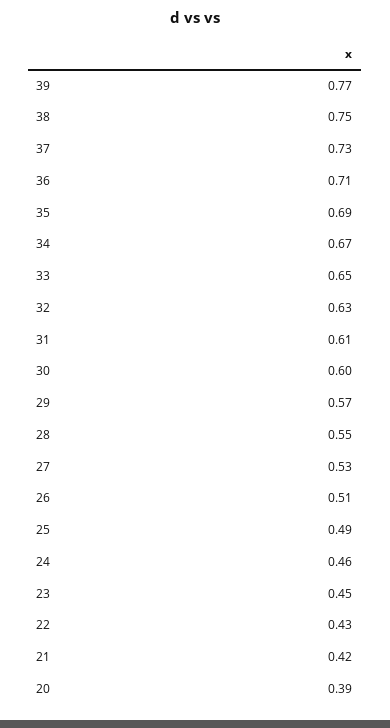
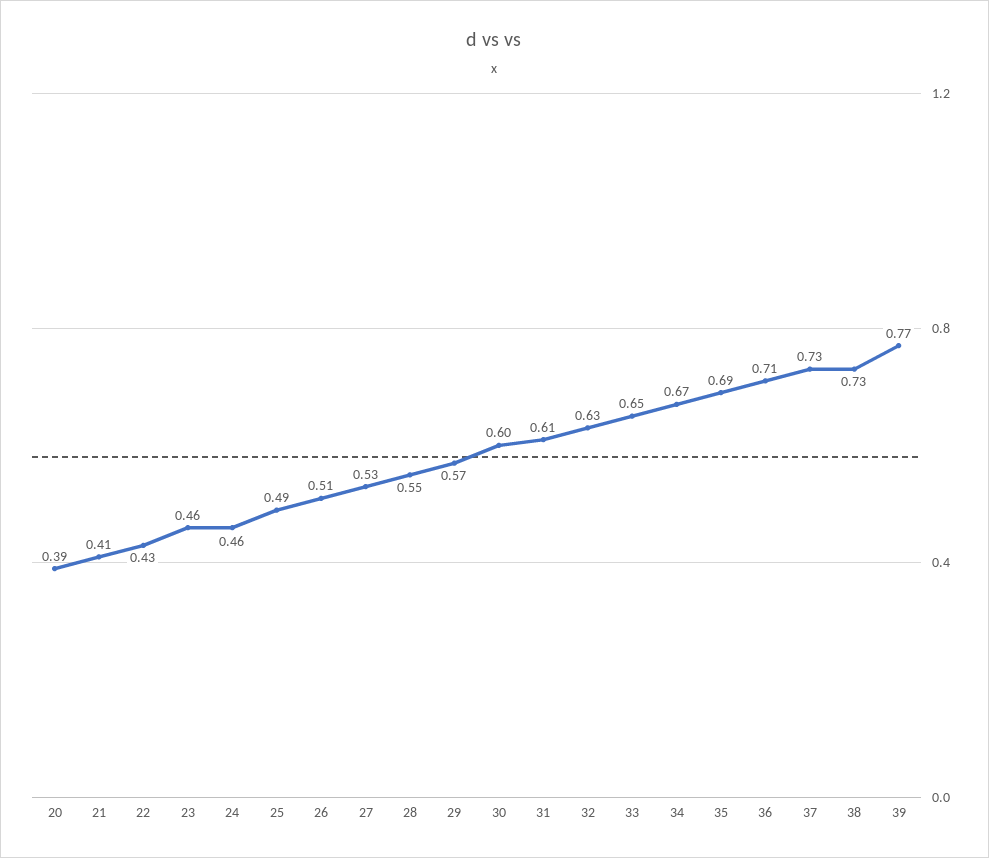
  {
    "39": 0.77,
-   "38": 0.75,
+   "38": 0.73,
    "37": 0.73,
    "36": 0.71,
    "35": 0.69,
    "34": 0.67,
    "33": 0.65,
    "32": 0.63,
    "31": 0.61,
    "30": 0.6,
    "29": 0.57,
    "28": 0.55,
    "27": 0.53,
    "26": 0.51,
    "25": 0.49,
    "24": 0.46,
-   "23": 0.45,
+   "23": 0.46,
    "22": 0.43,
-   "21": 0.42,
+   "21": 0.41,
    "20": 0.39
  }

